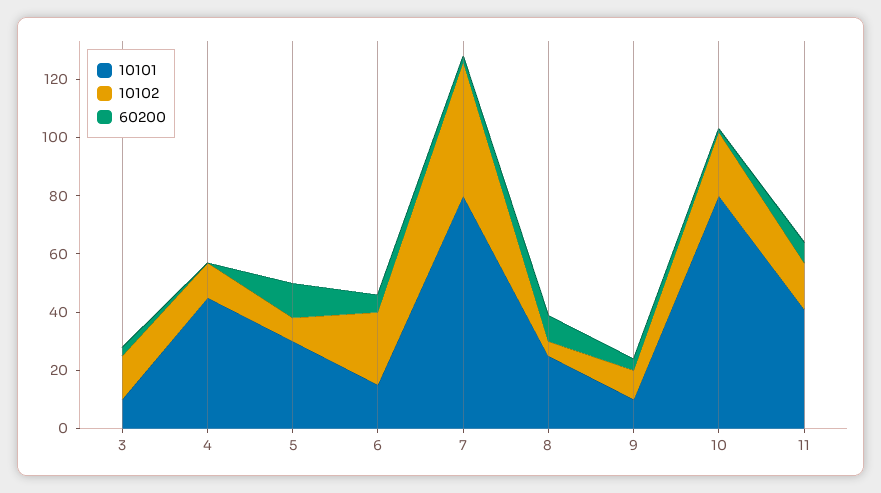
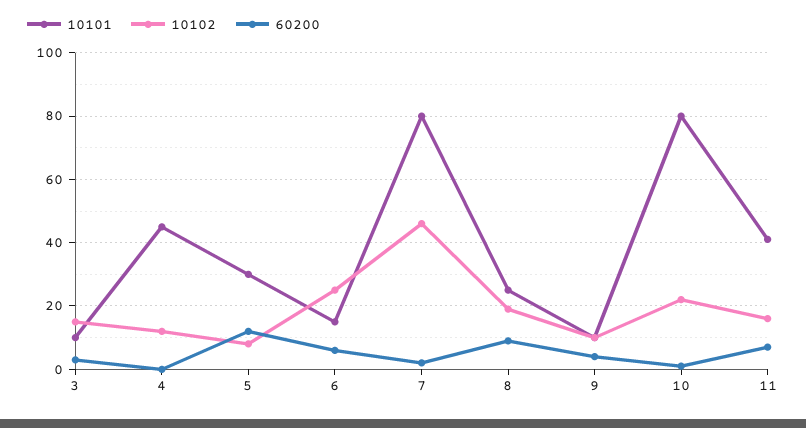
  {
    "10101": {
      "3": 10,
      "4": 45,
      "5": 30,
      "6": 15,
      "7": 80,
      "8": 25,
      "9": 10,
      "10": 80,
      "11": 40
    },
    "10102": {
      "3": 15,
      "4": 10,
      "5": 10,
      "6": 25,
      "7": 45,
-     "8": 5,
+     "8": 20,
      "9": 10,
      "10": 20,
      "11": 15
    },
    "60200": {
      "3": 5,
      "4": 0,
      "5": 10,
      "6": 5,
      "7": 0,
      "8": 10,
      "9": 5,
      "10": 0,
      "11": 5
    }
  }

